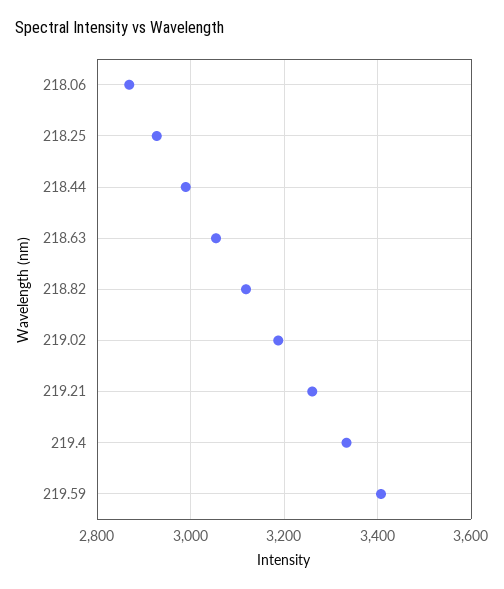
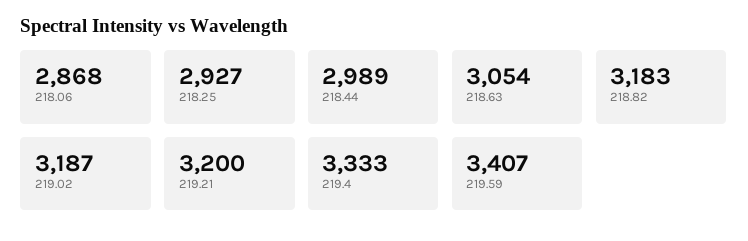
  {
    "218.06": 2868,
    "218.25": 2927,
    "218.44": 2989,
    "218.63": 3054,
-   "218.82": 3120,
+   "218.82": 3183,
    "219.02": 3187,
-   "219.21": 3260,
+   "219.21": 3200,
    "219.4": 3333,
    "219.59": 3407
  }

